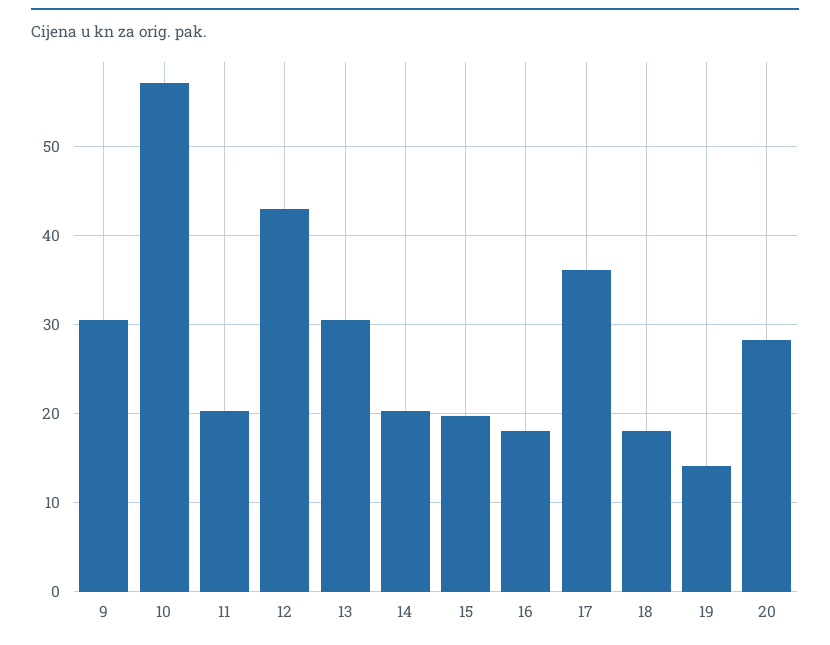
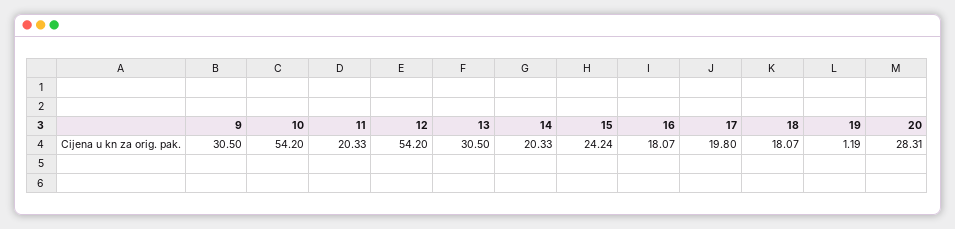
  {
    "9": 30.5,
-   "10": 57,
+   "10": 54.2,
    "11": 20.33,
-   "12": 43,
+   "12": 54.2,
    "13": 30.5,
    "14": 20.33,
-   "15": 20,
+   "15": 24.24,
    "16": 18.07,
-   "17": 36,
+   "17": 19.8,
    "18": 18.07,
-   "19": 14,
+   "19": 1.19,
    "20": 28.31
  }

